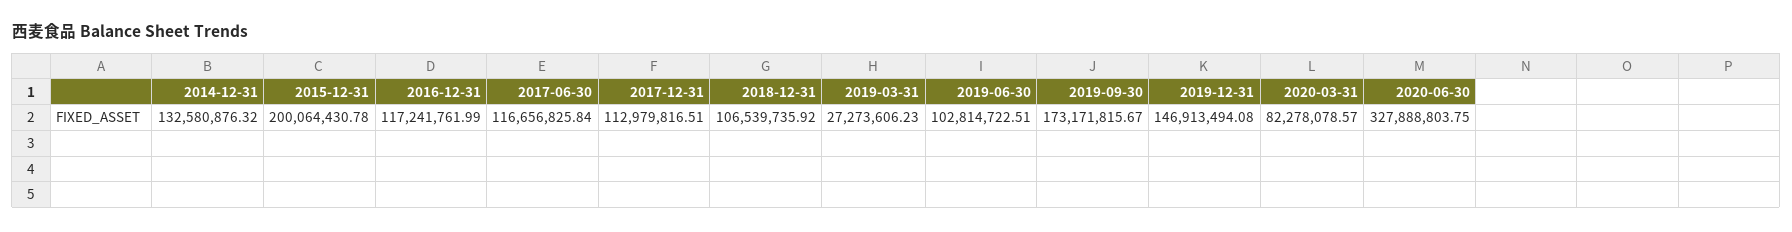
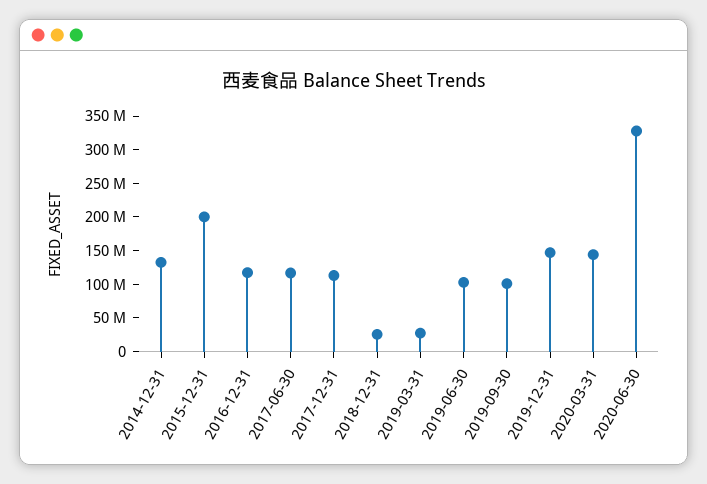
  {
    "2014-12-31": 132580876.32,
    "2015-12-31": 200064430.78,
    "2016-12-31": 117241761.99,
    "2017-06-30": 116656825.84,
    "2017-12-31": 112979816.51,
-   "2018-12-31": 106539735.92,
+   "2018-12-31": 25000000,
    "2019-03-31": 27273606.23,
    "2019-06-30": 102814722.51,
-   "2019-09-30": 173171815.67,
+   "2019-09-30": 100000000,
    "2019-12-31": 146913494.08,
-   "2020-03-31": 82278078.57,
+   "2020-03-31": 150000000,
    "2020-06-30": 327888803.75
  }

